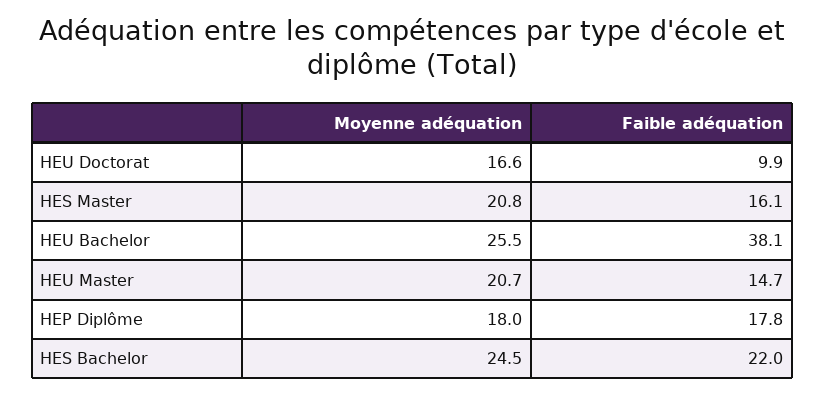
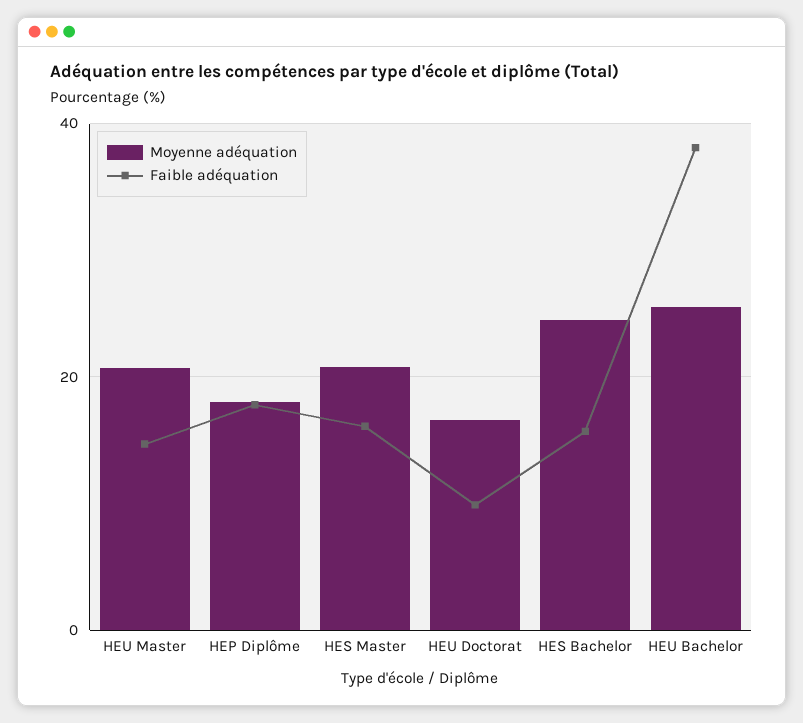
  {
    "Moyenne adéquation": {
      "HEU Doctorat": 16.6,
      "HES Master": 20.8,
      "HEU Bachelor": 25.5,
      "HEU Master": 20.7,
      "HEP Diplôme": 18,
      "HES Bachelor": 24.5
    },
    "Faible adéquation": {
      "HEU Doctorat": 9.9,
      "HES Master": 16.1,
      "HEU Bachelor": 38.1,
      "HEU Master": 14.7,
      "HEP Diplôme": 17.8,
-     "HES Bachelor": 22
+     "HES Bachelor": 16
    }
  }

